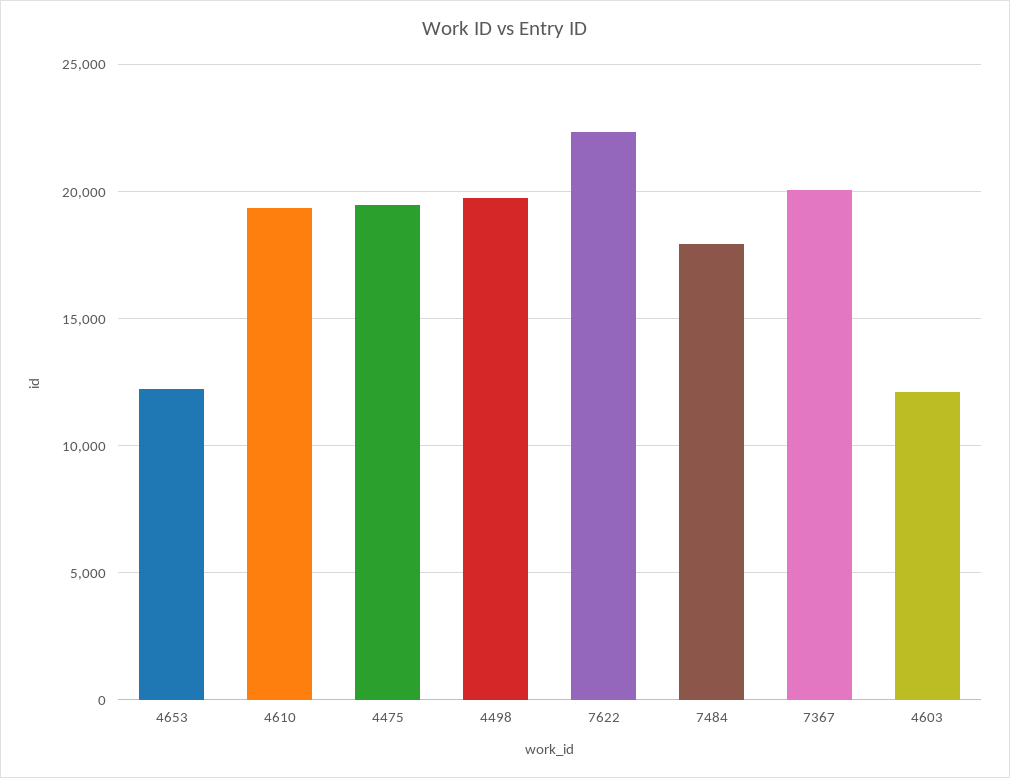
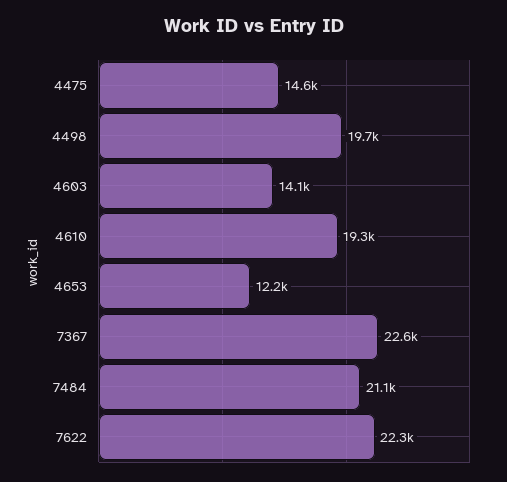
  {
    "4653": 12200,
    "4610": 19300,
-   "4475": 19500,
+   "4475": 14600,
    "4498": 19700,
    "7622": 22300,
-   "7484": 18000,
+   "7484": 21100,
-   "7367": 20000,
+   "7367": 22600,
-   "4603": 12000
+   "4603": 14100
  }

